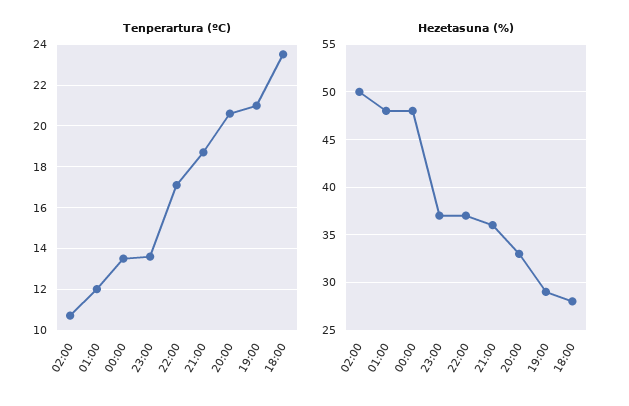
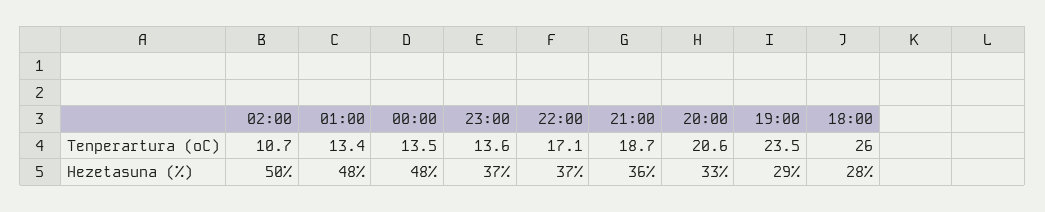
  {
    "Tenperartura (ºC)": {
      "02:00": 10.7,
-     "01:00": 12,
+     "01:00": 13.4,
      "00:00": 13.5,
      "23:00": 13.6,
      "22:00": 17.1,
      "21:00": 18.7,
      "20:00": 20.6,
-     "19:00": 21,
+     "19:00": 23.5,
-     "18:00": 23.5
+     "18:00": 26
    },
    "Hezetasuna (%)": {
      "02:00": 50,
      "01:00": 48,
      "00:00": 48,
      "23:00": 37,
      "22:00": 37,
      "21:00": 36,
      "20:00": 33,
      "19:00": 29,
      "18:00": 28
    }
  }

